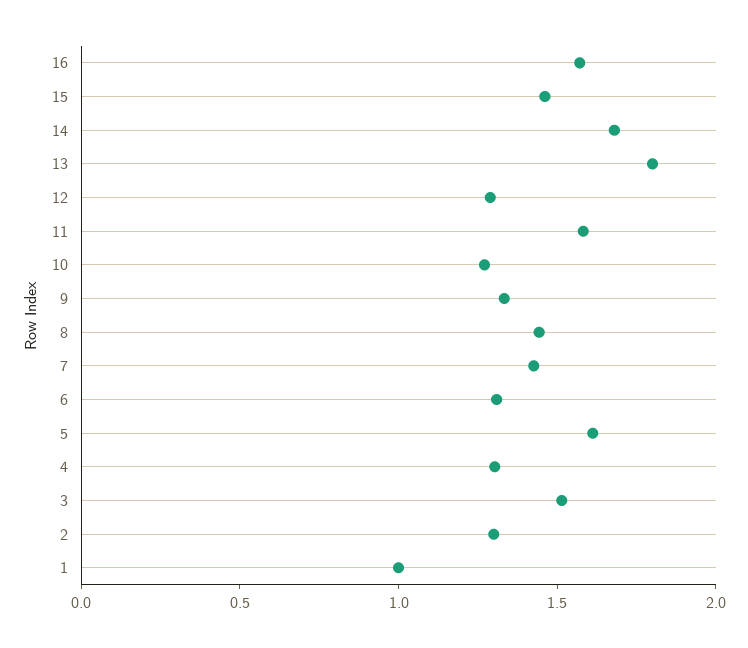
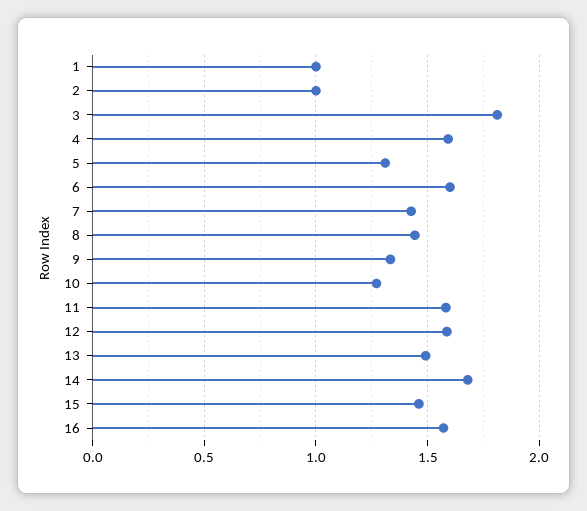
  {
    "16": 1.55,
    "15": 1.45,
    "14": 1.7,
-   "13": 1.8,
+   "13": 1.5,
-   "12": 1.3,
+   "12": 1.6,
    "11": 1.6,
    "10": 1.25,
    "9": 1.35,
    "8": 1.45,
    "7": 1.45,
-   "6": 1.3,
+   "6": 1.6,
-   "5": 1.6,
+   "5": 1.3,
-   "4": 1.3,
+   "4": 1.6,
-   "3": 1.5,
+   "3": 1.8,
-   "2": 1.3,
+   "2": 1,
    "1": 1
  }

